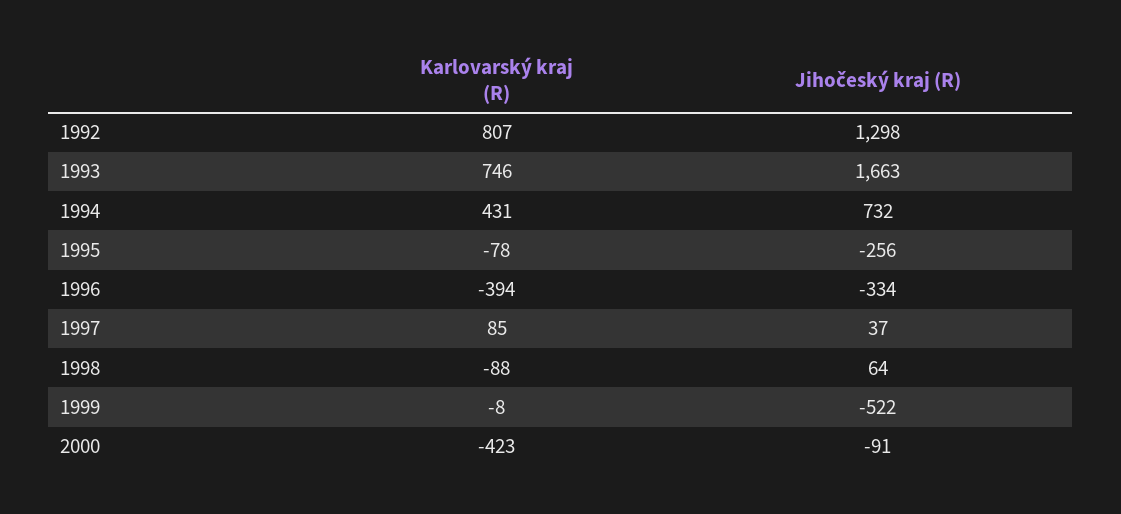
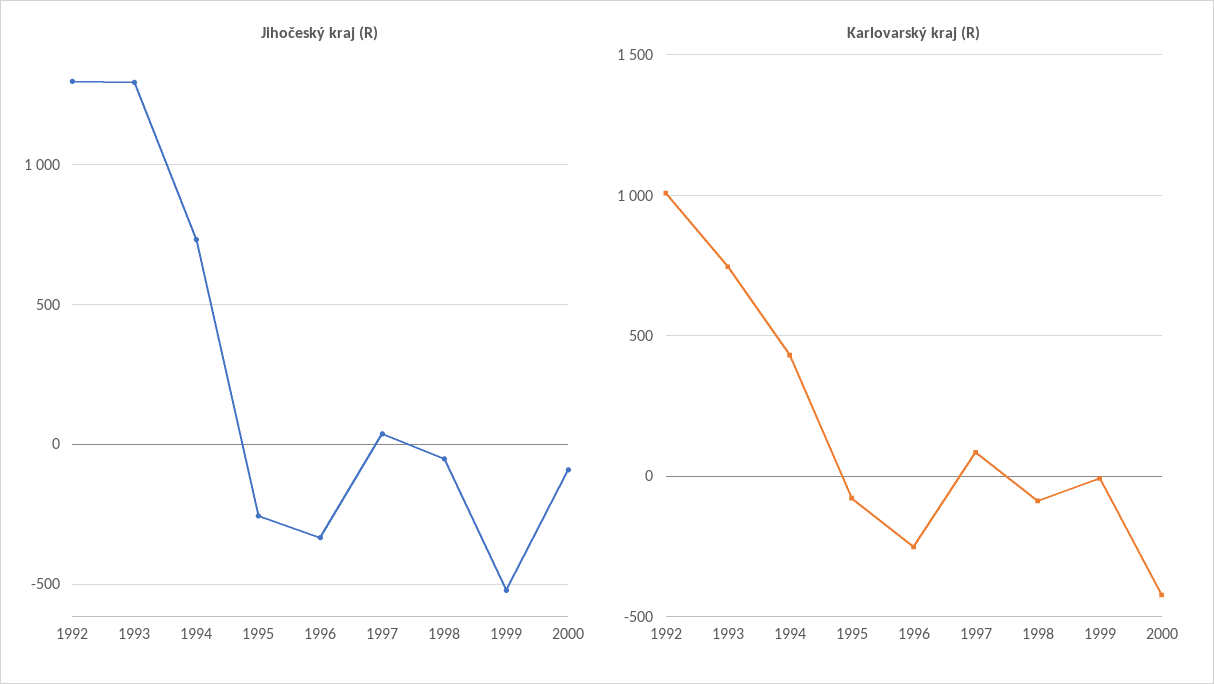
  {
    "Karlovarský kraj (R)": {
-     "1992": 807,
+     "1992": 1000,
      "1993": 746,
      "1994": 431,
      "1995": -78,
-     "1996": -394,
+     "1996": -250,
      "1997": 85,
      "1998": -88,
      "1999": -8,
      "2000": -423
    },
    "Jihočeský kraj (R)": {
      "1992": 1298,
-     "1993": 1663,
+     "1993": 1300,
      "1994": 732,
      "1995": -256,
      "1996": -334,
      "1997": 37,
-     "1998": 64,
+     "1998": -50,
      "1999": -522,
      "2000": -91
    }
  }

